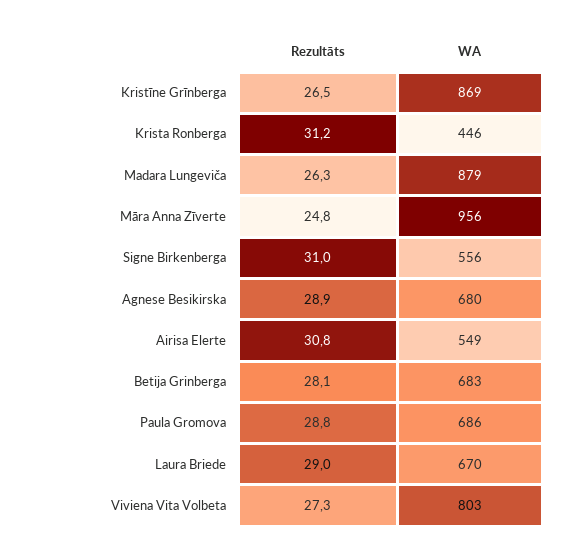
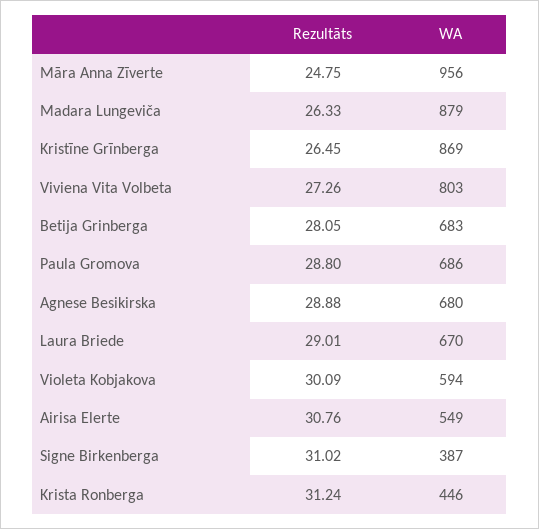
  {
    "Rezultāts": {
      "Kristīne Grīnberga": 26.45,
      "Krista Ronberga": 31.24,
      "Madara Lungeviča": 26.33,
      "Māra Anna Zīverte": 24.75,
      "Signe Birkenberga": 31.02,
      "Agnese Besikirska": 28.88,
      "Airisa Elerte": 30.76,
      "Betija Grinberga": 28.05,
      "Paula Gromova": 28.8,
      "Laura Briede": 29.01,
-     "Viviena Vita Volbeta": 27.26
+     "Viviena Vita Volbeta": 27.26,
+     "Violeta Kobjakova": 30.09
    },
    "WA": {
      "Kristīne Grīnberga": 869,
      "Krista Ronberga": 446,
      "Madara Lungeviča": 879,
      "Māra Anna Zīverte": 956,
-     "Signe Birkenberga": 556,
+     "Signe Birkenberga": 387,
      "Agnese Besikirska": 680,
      "Airisa Elerte": 549,
      "Betija Grinberga": 683,
      "Paula Gromova": 686,
      "Laura Briede": 670,
-     "Viviena Vita Volbeta": 803
+     "Viviena Vita Volbeta": 803,
+     "Violeta Kobjakova": 594
    }
  }

